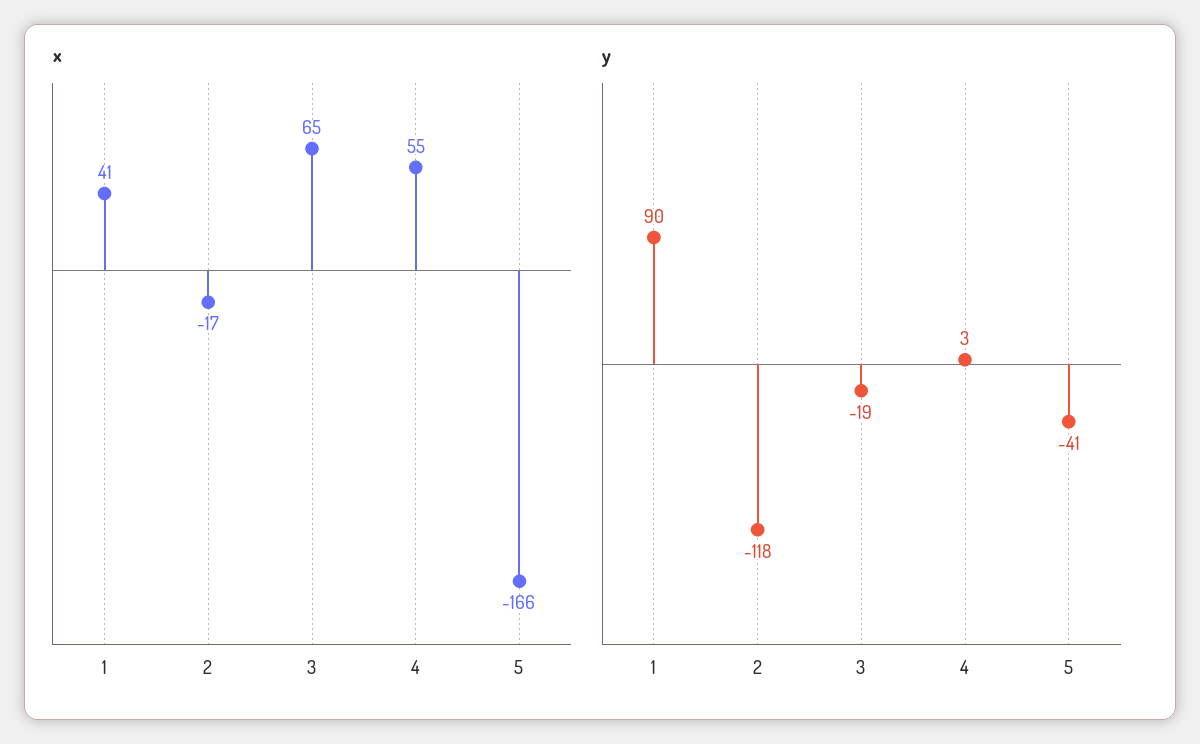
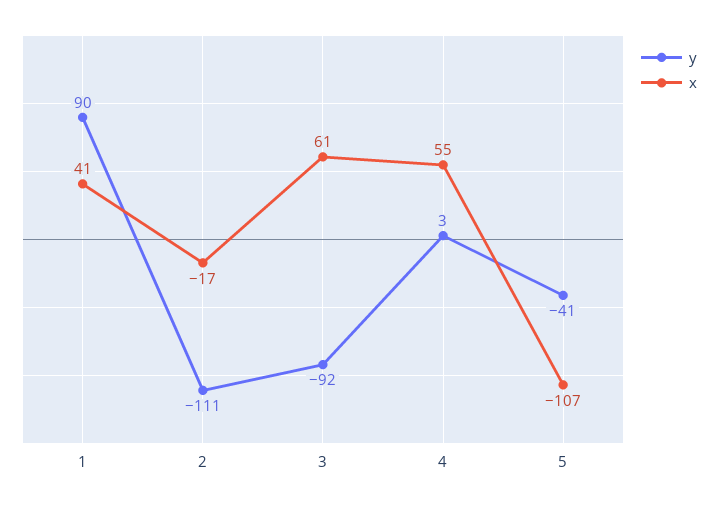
  {
    "x": {
      "1": 41,
      "2": -17,
-     "3": 65,
+     "3": 61,
      "4": 55,
-     "5": -166
+     "5": -107
    },
    "y": {
      "1": 90,
-     "2": -118,
+     "2": -111,
-     "3": -19,
+     "3": -92,
      "4": 3,
      "5": -41
    }
  }

